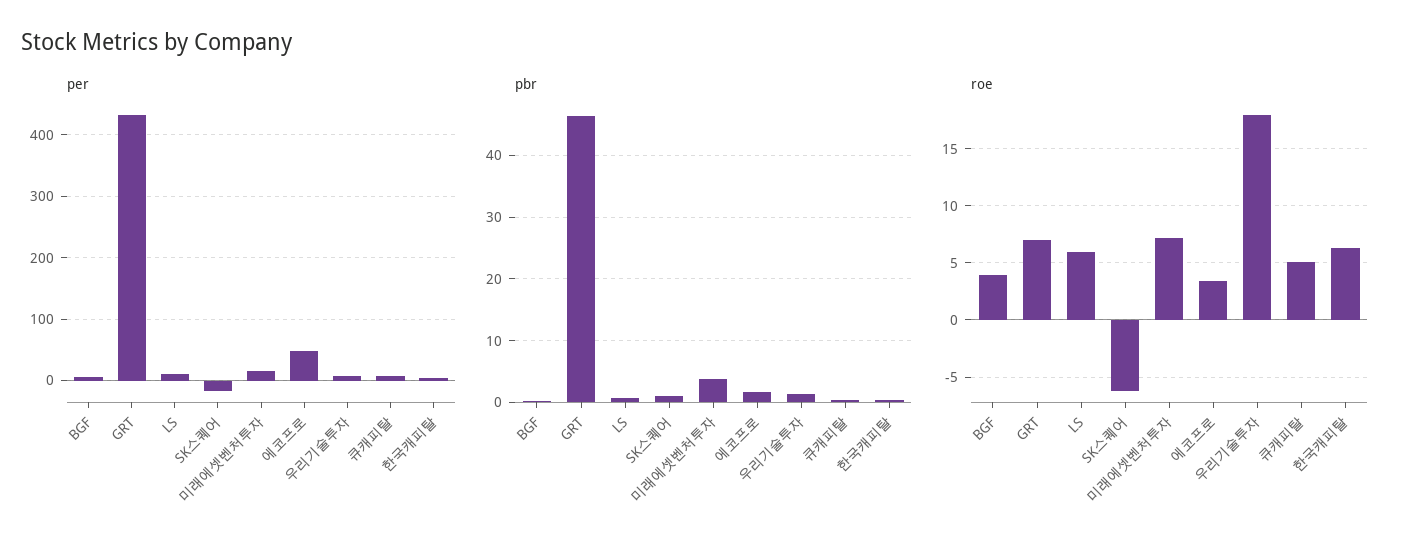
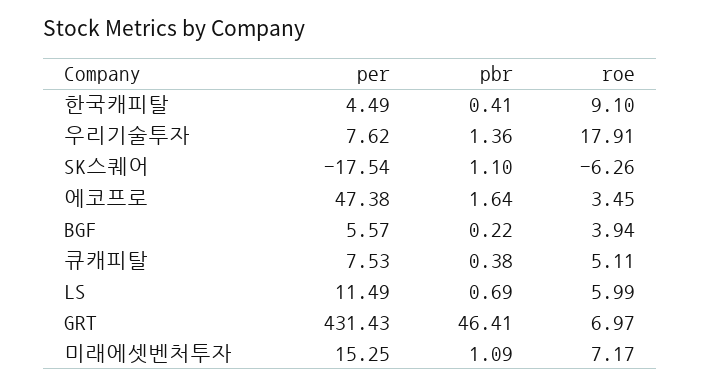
  {
    "per": {
      "BGF": 5.57,
      "GRT": 431.43,
      "LS": 11.49,
      "SK스퀘어": -17.54,
      "미래에셋벤처투자": 15.25,
      "에코프로": 47.38,
      "우리기술투자": 7.62,
      "큐캐피탈": 7.53,
      "한국캐피탈": 4.49
    },
    "pbr": {
      "BGF": 0.22,
      "GRT": 46.41,
      "LS": 0.69,
      "SK스퀘어": 1.1,
-     "미래에셋벤처투자": 4,
+     "미래에셋벤처투자": 1.09,
      "에코프로": 1.64,
      "우리기술투자": 1.36,
      "큐캐피탈": 0.38,
      "한국캐피탈": 0.41
    },
    "roe": {
      "BGF": 3.94,
      "GRT": 6.97,
      "LS": 5.99,
      "SK스퀘어": -6.26,
      "미래에셋벤처투자": 7.17,
      "에코프로": 3.45,
      "우리기술투자": 17.91,
      "큐캐피탈": 5.11,
-     "한국캐피탈": 6
+     "한국캐피탈": 9.1
    }
  }

